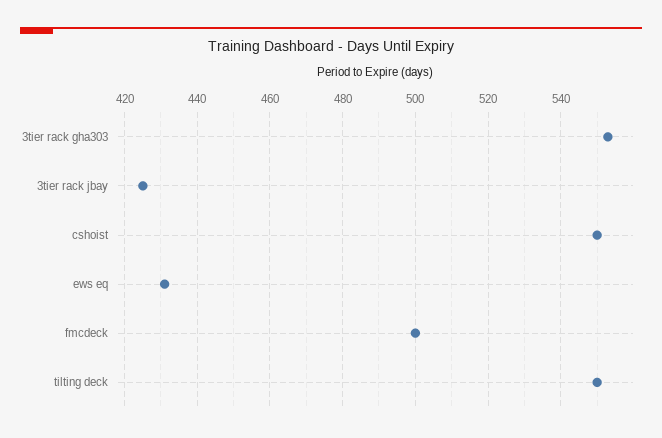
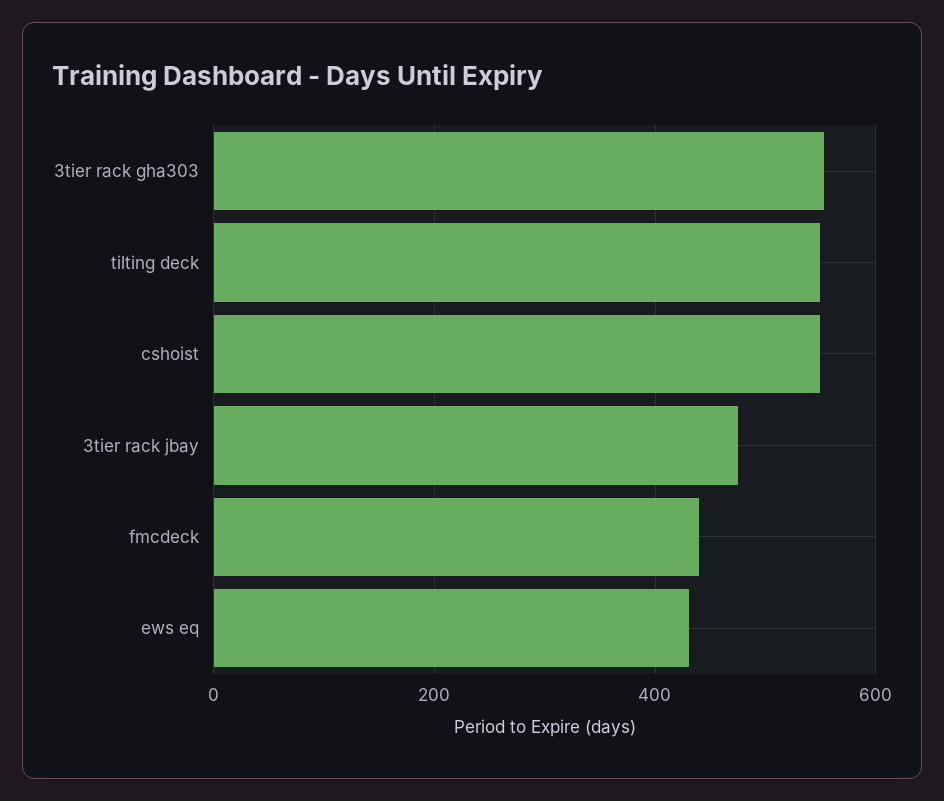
  {
    "3tier rack gha303": 555,
-   "3tier rack jbay": 425,
+   "3tier rack jbay": 480,
    "cshoist": 550,
    "ews eq": 430,
-   "fmcdeck": 500,
+   "fmcdeck": 440,
    "tilting deck": 550
  }

